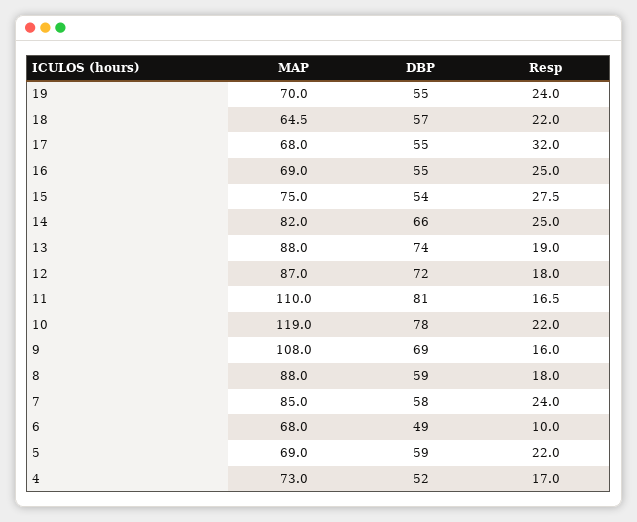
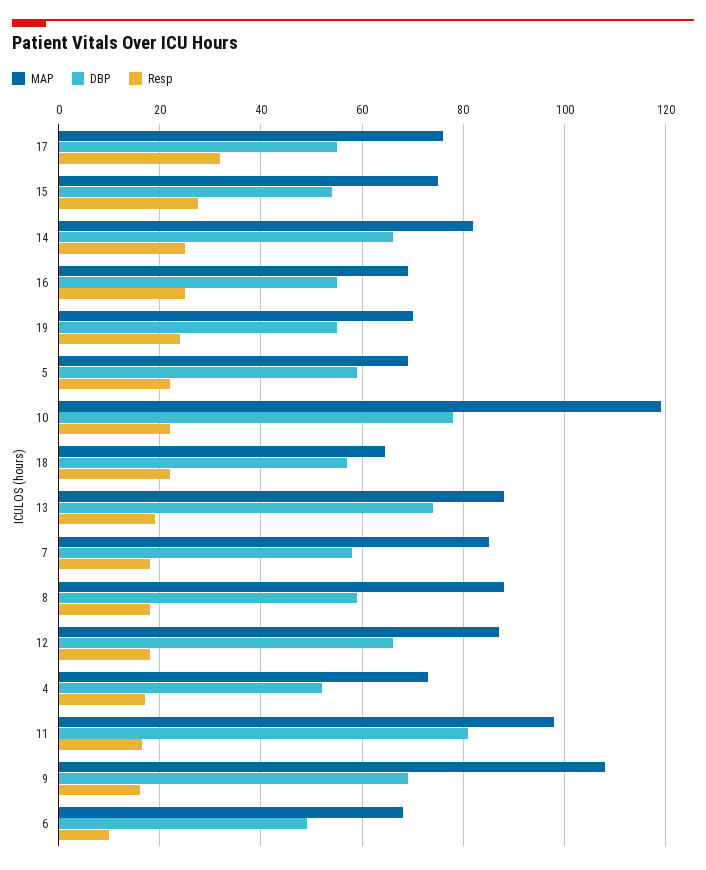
  {
    "MAP": {
      "19": 70,
      "18": 64.5,
-     "17": 68,
+     "17": 76,
      "16": 69,
      "15": 75,
      "14": 82,
      "13": 88,
      "12": 87,
-     "11": 110,
+     "11": 98,
      "10": 119,
      "9": 108,
      "8": 88,
      "7": 85,
      "6": 68,
      "5": 69,
      "4": 73
    },
    "DBP": {
      "19": 55,
      "18": 57,
      "17": 55,
      "16": 55,
      "15": 54,
      "14": 66,
      "13": 74,
-     "12": 72,
+     "12": 66,
      "11": 81,
      "10": 78,
      "9": 69,
      "8": 59,
      "7": 58,
      "6": 49,
      "5": 59,
      "4": 52
    },
    "Resp": {
      "19": 24,
      "18": 22,
      "17": 32,
      "16": 25,
      "15": 27.5,
      "14": 25,
      "13": 19,
      "12": 18,
      "11": 16.5,
      "10": 22,
      "9": 16,
      "8": 18,
-     "7": 24,
+     "7": 18,
      "6": 10,
      "5": 22,
      "4": 17
    }
  }

